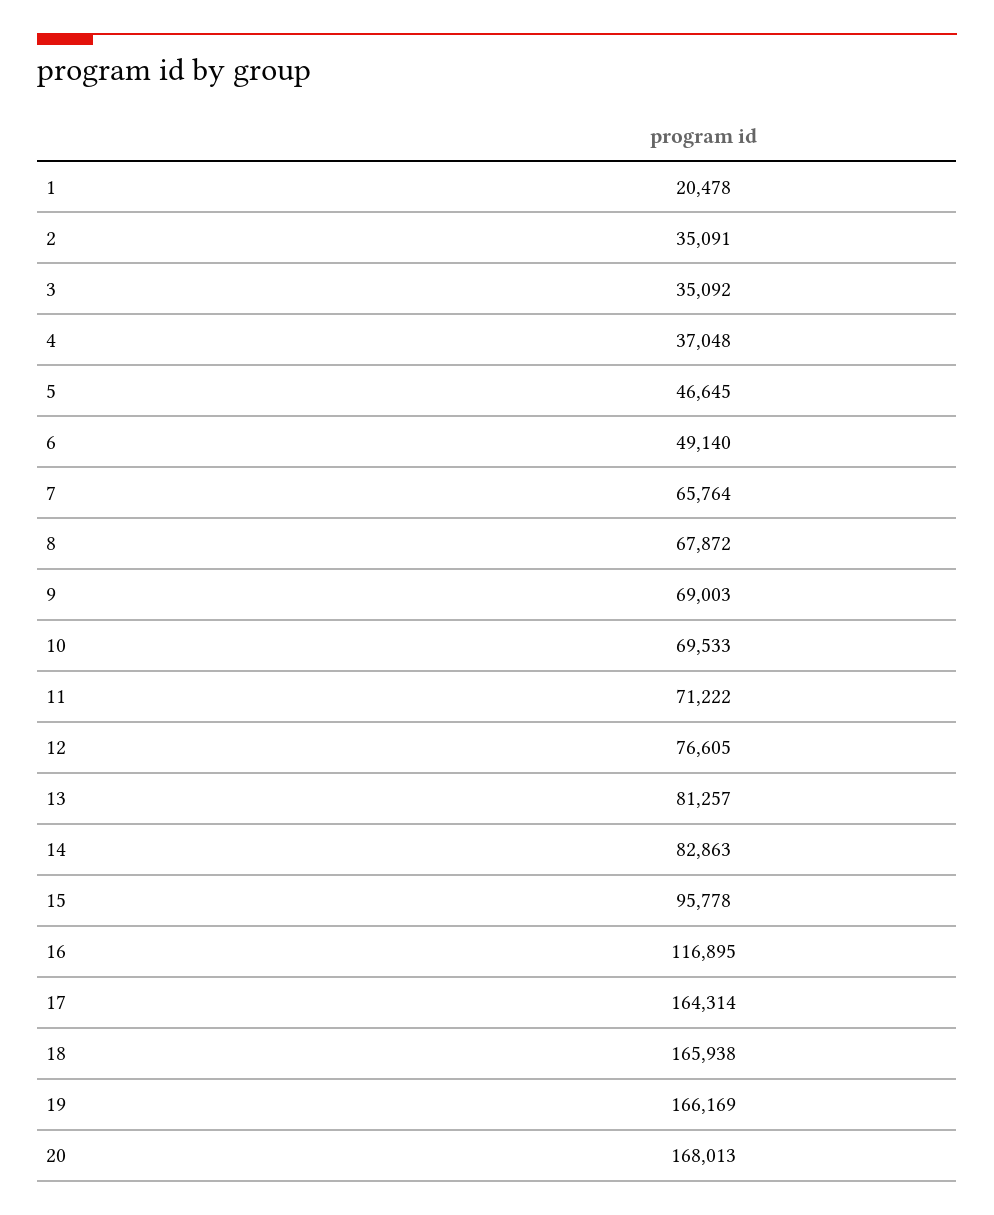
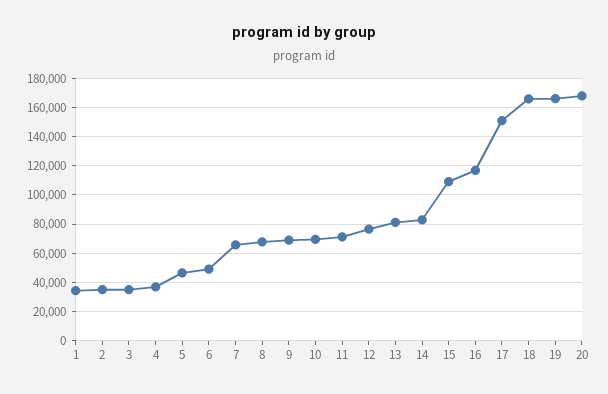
  {
-   "1": 20478,
+   "1": 35000,
    "2": 35091,
    "3": 35092,
    "4": 37048,
    "5": 46645,
    "6": 49140,
    "7": 65764,
    "8": 67872,
    "9": 69003,
    "10": 69533,
    "11": 71222,
    "12": 76605,
    "13": 81257,
    "14": 82863,
-   "15": 95778,
+   "15": 110000,
    "16": 116895,
-   "17": 164314,
+   "17": 150000,
    "18": 165938,
    "19": 166169,
    "20": 168013
  }

